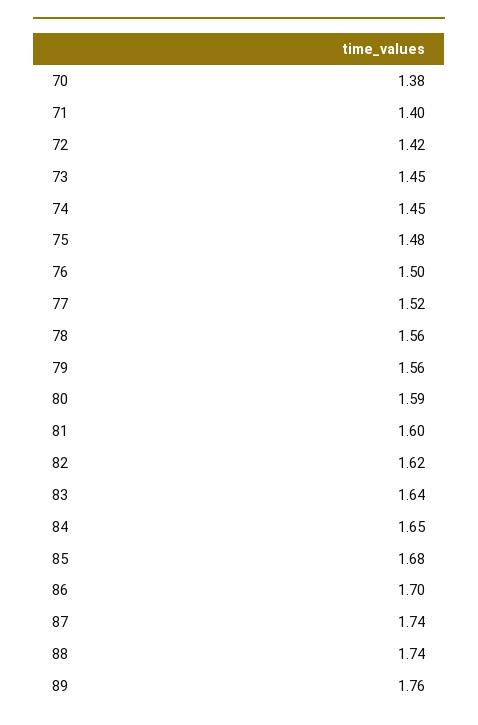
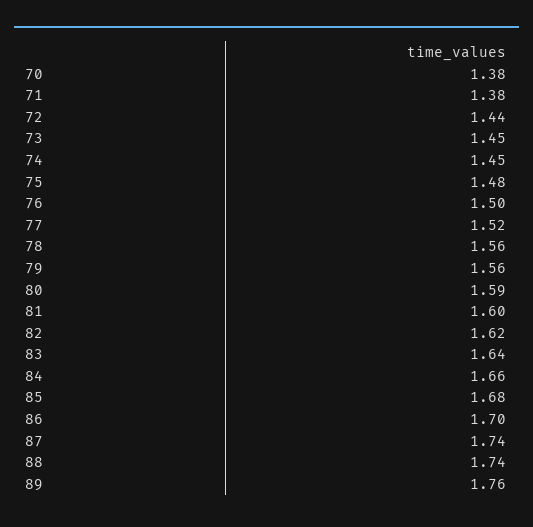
  {
    "70": 1.38,
-   "71": 1.4,
+   "71": 1.38,
-   "72": 1.42,
+   "72": 1.44,
    "73": 1.45,
    "74": 1.45,
    "75": 1.48,
    "76": 1.5,
    "77": 1.52,
    "78": 1.56,
    "79": 1.56,
    "80": 1.59,
    "81": 1.6,
    "82": 1.62,
    "83": 1.64,
-   "84": 1.65,
+   "84": 1.66,
    "85": 1.68,
    "86": 1.7,
    "87": 1.74,
    "88": 1.74,
    "89": 1.76
  }

